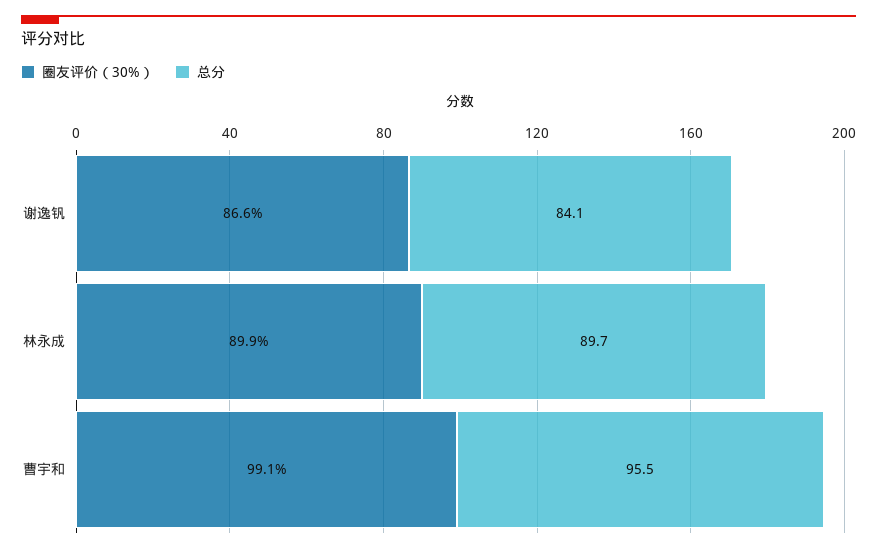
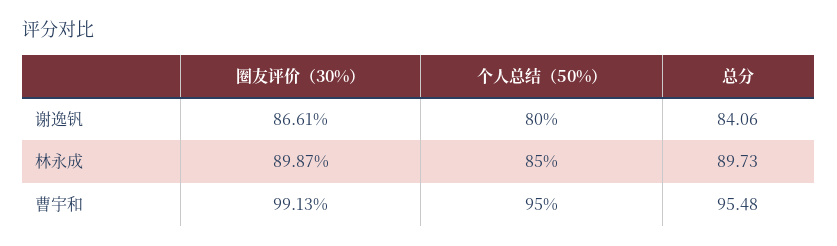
  {
    "圈友评价（30%）": {
      "谢逸钒": 86.61,
      "林永成": 89.87,
      "曹宇和": 99.13
    },
    "总分": {
      "谢逸钒": 84.06,
      "林永成": 89.73,
      "曹宇和": 95.48
-   }
+   },
+   "个人总结（50%）": {
+     "谢逸钒": 80,
+     "林永成": 85,
+     "曹宇和": 95
+   }
  }

